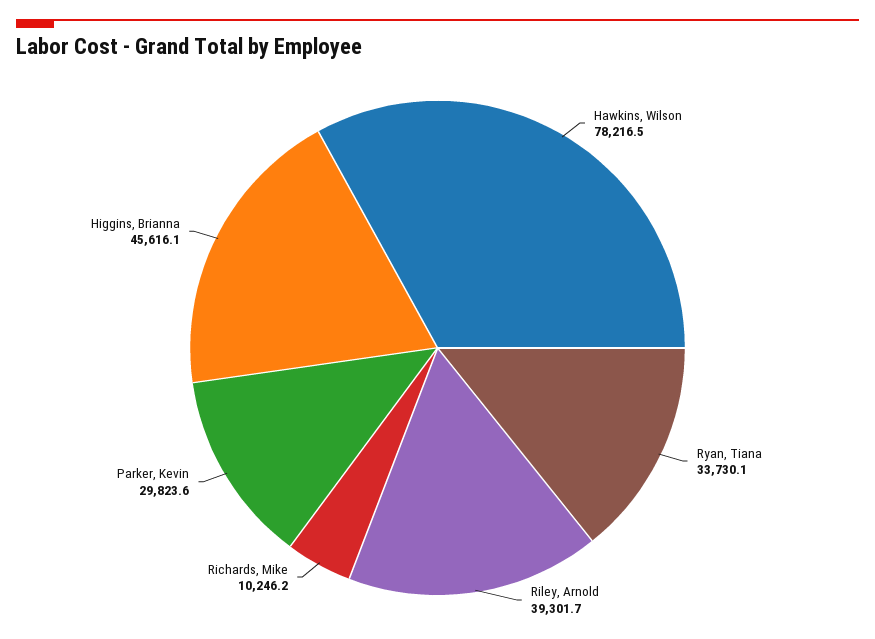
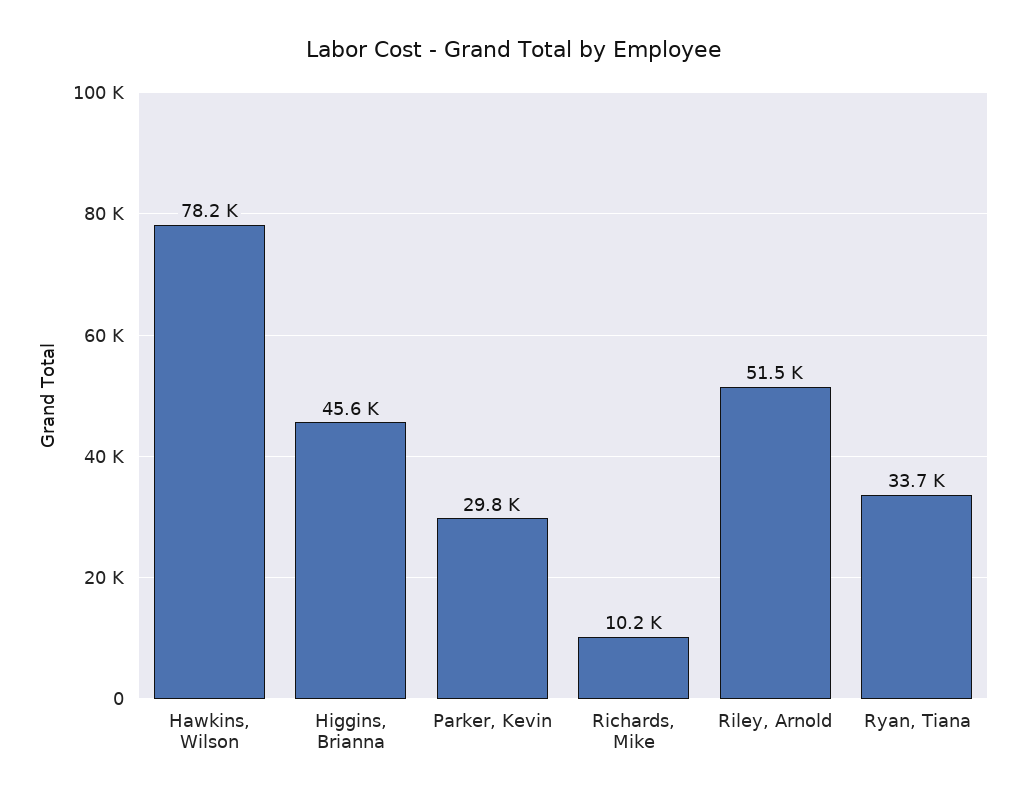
  {
    "Hawkins, Wilson": 78216.5,
    "Ryan, Tiana": 33730.1,
-   "Riley, Arnold": 39301.7,
+   "Riley, Arnold": 51500,
    "Richards, Mike": 10246.2,
    "Parker, Kevin": 29823.6,
    "Higgins, Brianna": 45616.1
  }

